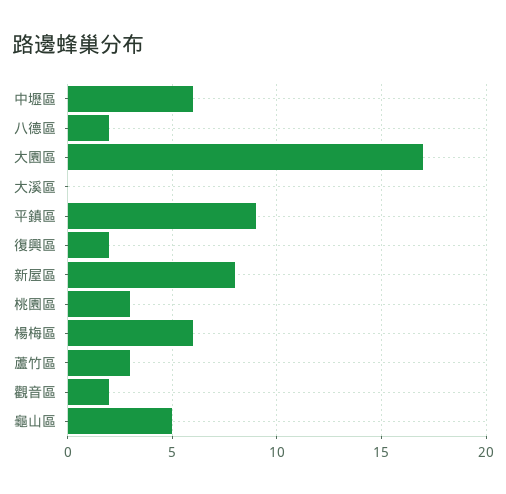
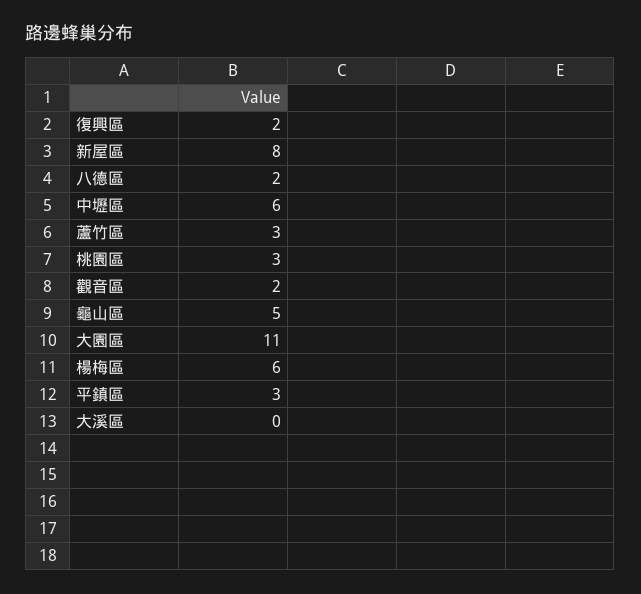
  {
    "中壢區": 6,
    "八德區": 2,
-   "大園區": 17,
+   "大園區": 11,
    "大溪區": 0,
-   "平鎮區": 9,
+   "平鎮區": 3,
    "復興區": 2,
    "新屋區": 8,
    "桃園區": 3,
    "楊梅區": 6,
    "蘆竹區": 3,
    "觀音區": 2,
    "龜山區": 5
  }

